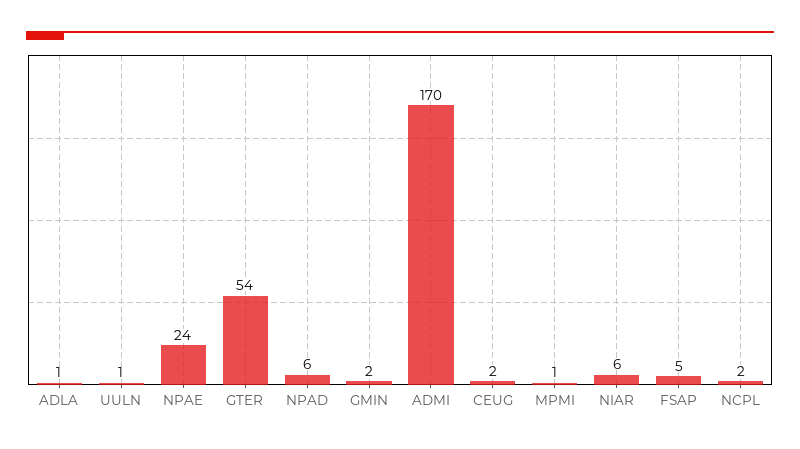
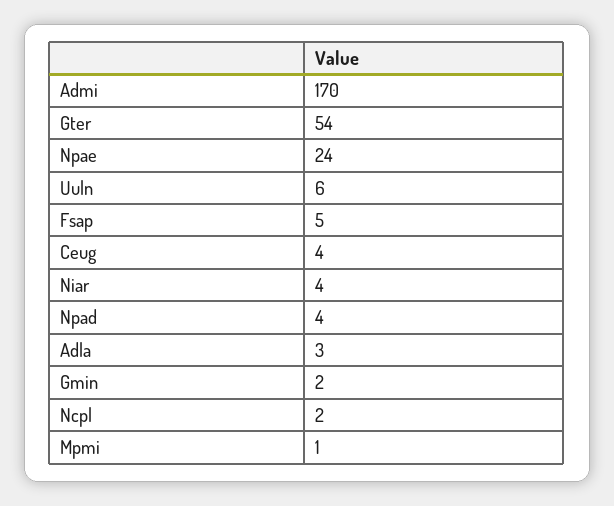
  {
-   "ADLA": 1,
+   "ADLA": 3,
-   "UULN": 1,
+   "UULN": 6,
    "NPAE": 24,
    "GTER": 54,
-   "NPAD": 6,
+   "NPAD": 4,
    "GMIN": 2,
    "ADMI": 170,
-   "CEUG": 2,
+   "CEUG": 4,
    "MPMI": 1,
-   "NIAR": 6,
+   "NIAR": 4,
    "FSAP": 5,
    "NCPL": 2
  }

